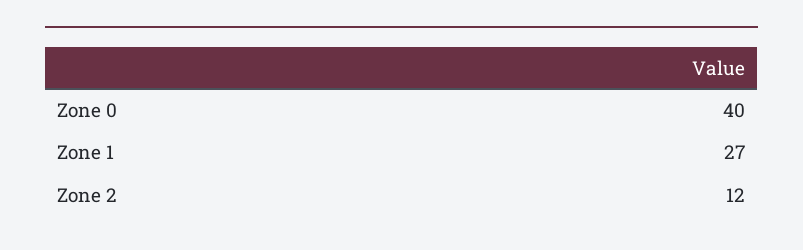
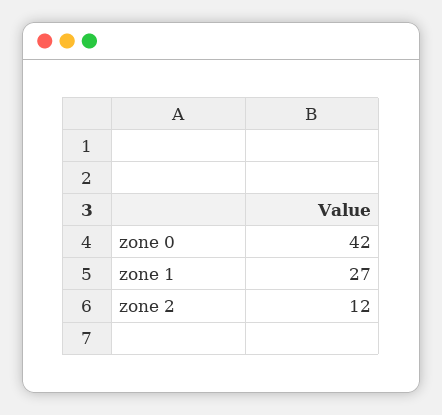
  {
-   "Zone 0": 40,
+   "Zone 0": 42,
    "Zone 1": 27,
    "Zone 2": 12
  }

